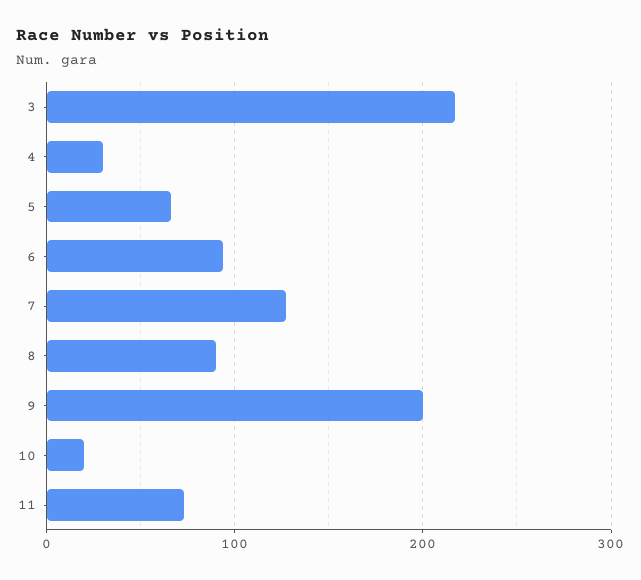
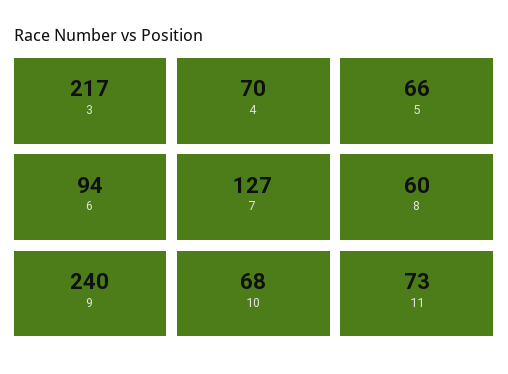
  {
    "3": 217,
-   "4": 30,
+   "4": 70,
    "5": 66,
    "6": 94,
    "7": 127,
-   "8": 90,
+   "8": 60,
-   "9": 200,
+   "9": 240,
-   "10": 20,
+   "10": 68,
    "11": 73
  }

